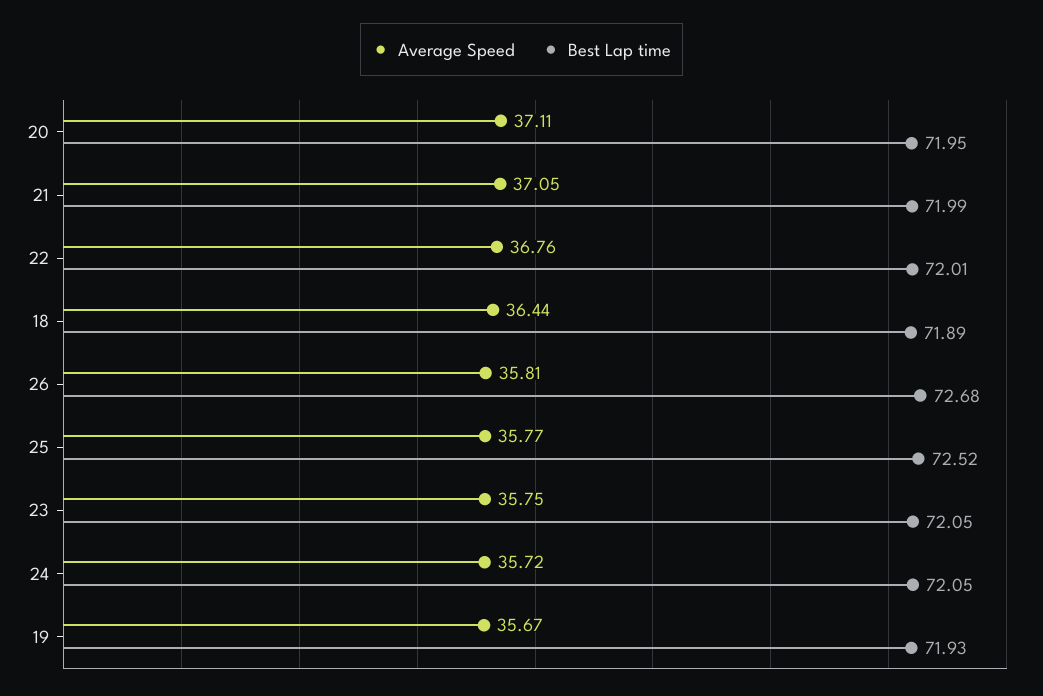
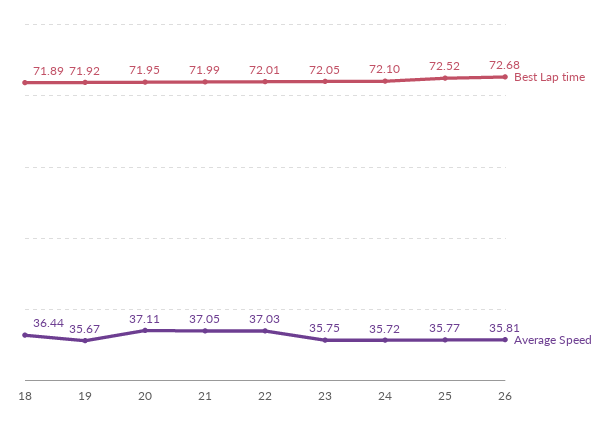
  {
    "Average Speed": {
      "20": 37.11,
      "21": 37.05,
-     "22": 36.76,
+     "22": 37.03,
      "18": 36.44,
      "26": 35.81,
      "25": 35.77,
      "23": 35.75,
      "24": 35.72,
      "19": 35.67
    },
    "Best Lap time": {
      "20": 71.95,
      "21": 71.99,
      "22": 72.01,
      "18": 71.89,
      "26": 72.68,
      "25": 72.52,
      "23": 72.05,
-     "24": 72.05,
+     "24": 72.1,
-     "19": 71.93
+     "19": 71.92
    }
  }

